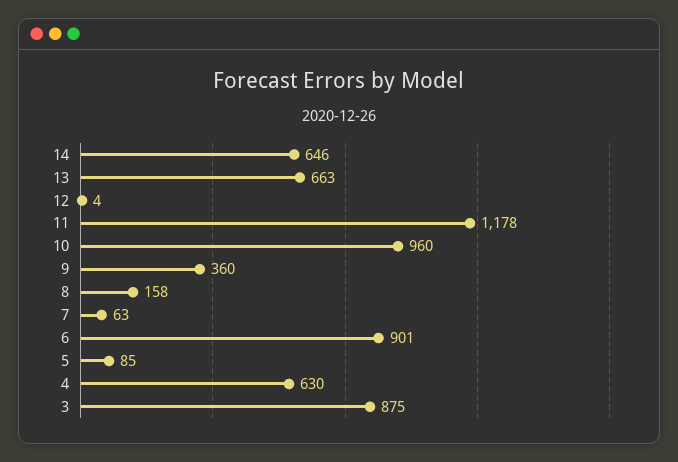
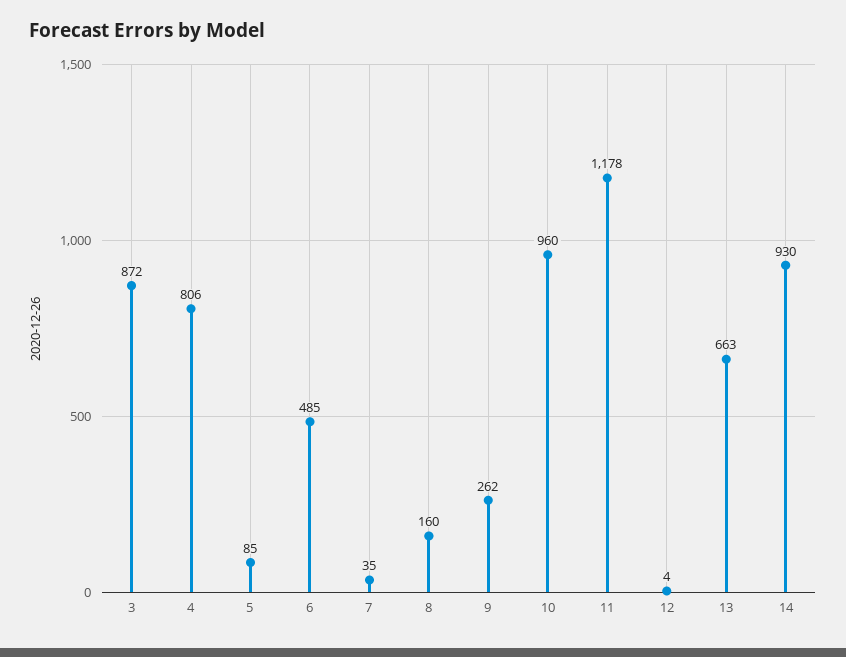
  {
-   "14": 646,
+   "14": 930,
    "13": 663,
    "12": 4,
    "11": 1178,
    "10": 960,
-   "9": 360,
+   "9": 262,
-   "8": 158,
+   "8": 160,
-   "7": 63,
+   "7": 35,
-   "6": 901,
+   "6": 485,
    "5": 85,
-   "4": 630,
+   "4": 806,
-   "3": 875
+   "3": 872
  }

